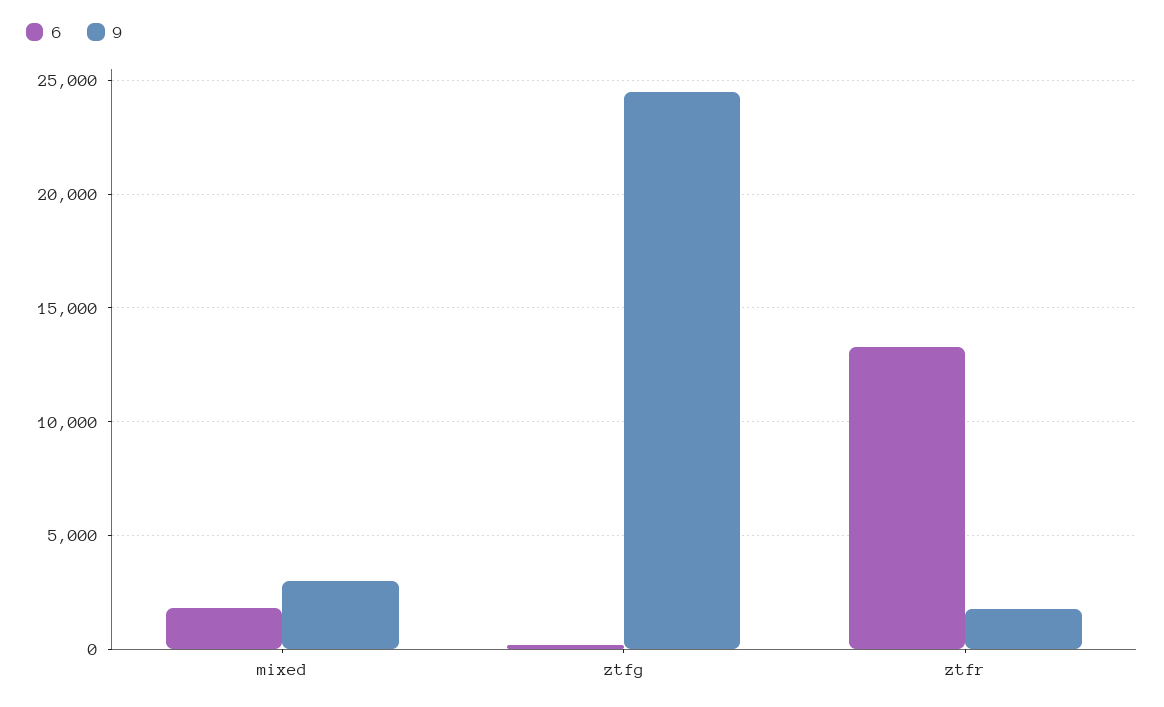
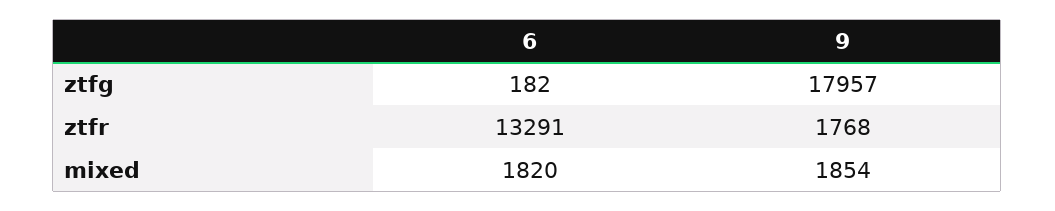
  {
    "6": {
      "mixed": 1820,
      "ztfg": 182,
      "ztfr": 13291
    },
    "9": {
-     "mixed": 3000,
+     "mixed": 1854,
-     "ztfg": 24500,
+     "ztfg": 17957,
      "ztfr": 1768
    }
  }

